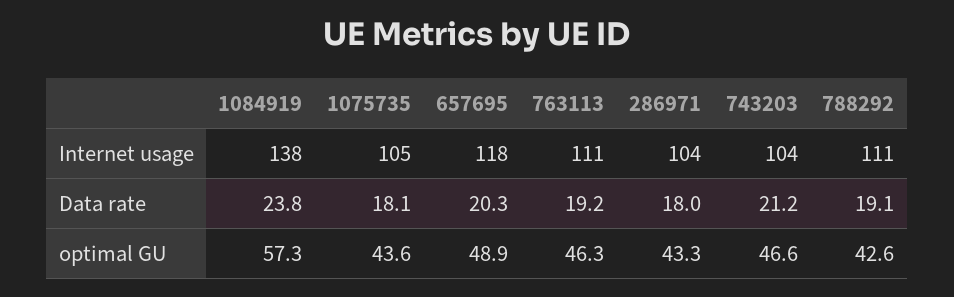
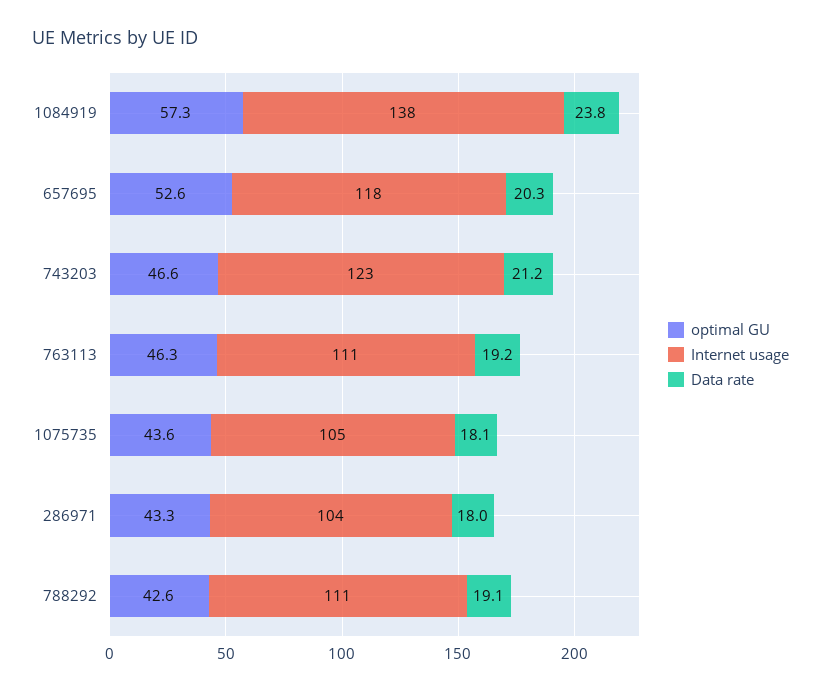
  {
    "Internet usage": {
      "1084919": 138,
      "1075735": 105,
      "657695": 118,
      "763113": 111,
      "286971": 104,
-     "743203": 104,
+     "743203": 123,
      "788292": 111
    },
    "Data rate": {
      "1084919": 23.8,
      "1075735": 18.1,
      "657695": 20.3,
      "763113": 19.2,
      "286971": 18,
      "743203": 21.2,
      "788292": 19.1
    },
    "optimal GU": {
      "1084919": 57.3,
      "1075735": 43.6,
-     "657695": 48.9,
+     "657695": 52.6,
      "763113": 46.3,
      "286971": 43.3,
      "743203": 46.6,
      "788292": 42.6
    }
  }

